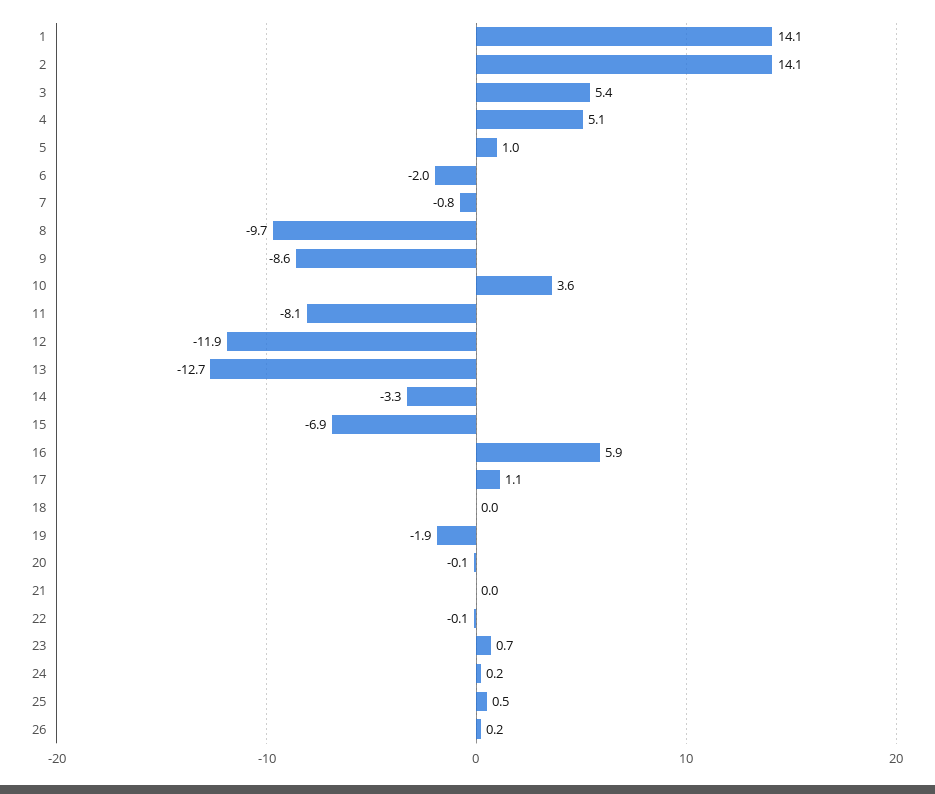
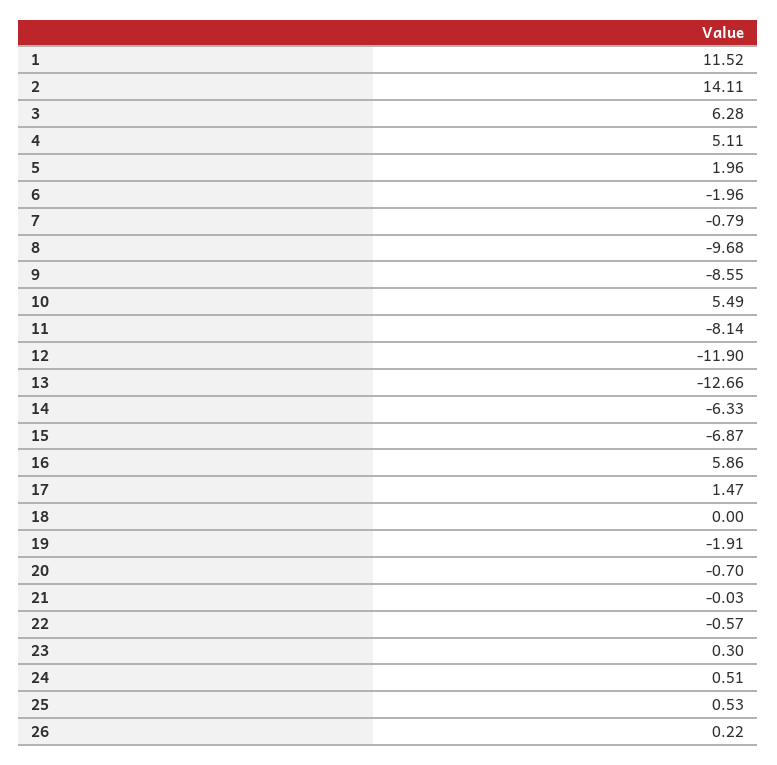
  {
-   "1": 14.1,
+   "1": 11.52,
    "2": 14.11,
-   "3": 5.4,
+   "3": 6.28,
    "4": 5.11,
-   "5": 1,
+   "5": 1.96,
    "6": -1.96,
    "7": -0.79,
    "8": -9.68,
    "9": -8.55,
-   "10": 3.6,
+   "10": 5.49,
    "11": -8.14,
    "12": -11.9,
    "13": -12.66,
-   "14": -3.3,
+   "14": -6.33,
    "15": -6.87,
    "16": 5.86,
-   "17": 1.1,
+   "17": 1.47,
    "18": 0,
    "19": -1.91,
-   "20": -0.1,
+   "20": -0.7,
    "21": -0.03,
-   "22": -0.1,
+   "22": -0.57,
-   "23": 0.7,
+   "23": 0.3,
-   "24": 0.2,
+   "24": 0.51,
    "25": 0.53,
    "26": 0.22
  }

